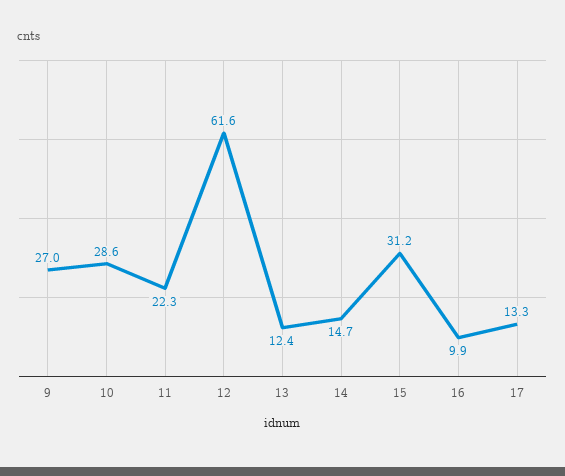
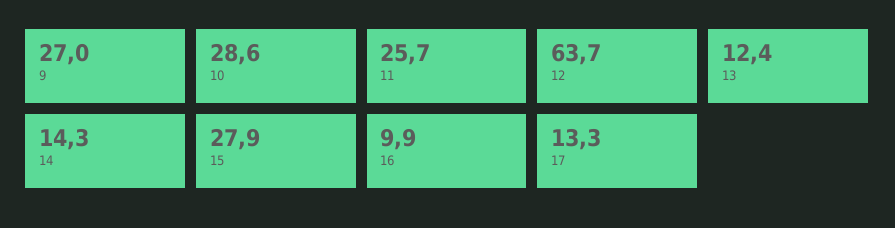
  {
    "9": 27,
    "10": 28.6,
-   "11": 22.3,
+   "11": 25.7,
-   "12": 61.6,
+   "12": 63.7,
    "13": 12.4,
-   "14": 14.7,
+   "14": 14.3,
-   "15": 31.2,
+   "15": 27.9,
    "16": 9.9,
    "17": 13.3
  }

